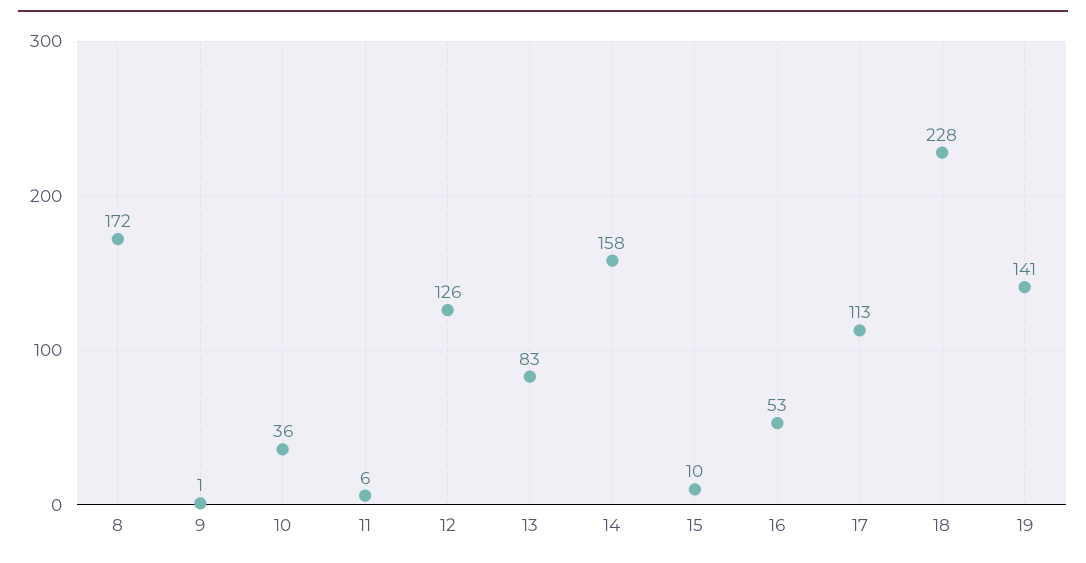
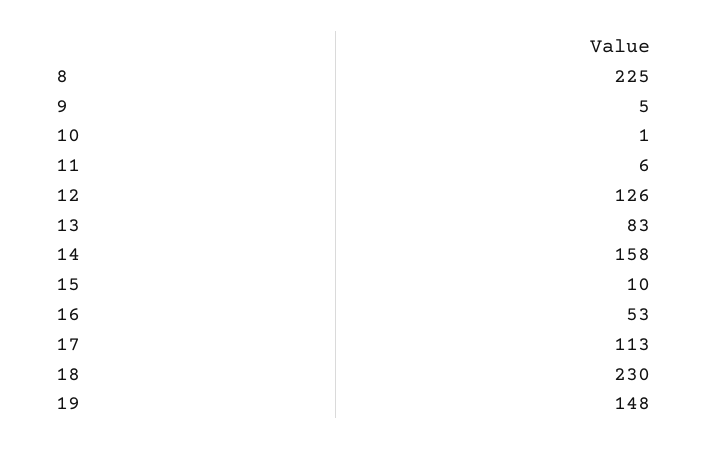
  {
-   "8": 172,
+   "8": 225,
-   "9": 1,
+   "9": 5,
-   "10": 36,
+   "10": 1,
    "11": 6,
    "12": 126,
    "13": 83,
    "14": 158,
    "15": 10,
    "16": 53,
    "17": 113,
-   "18": 228,
+   "18": 230,
-   "19": 141
+   "19": 148
  }

